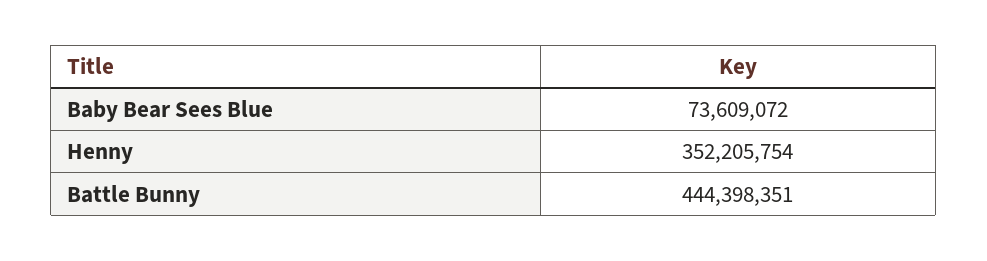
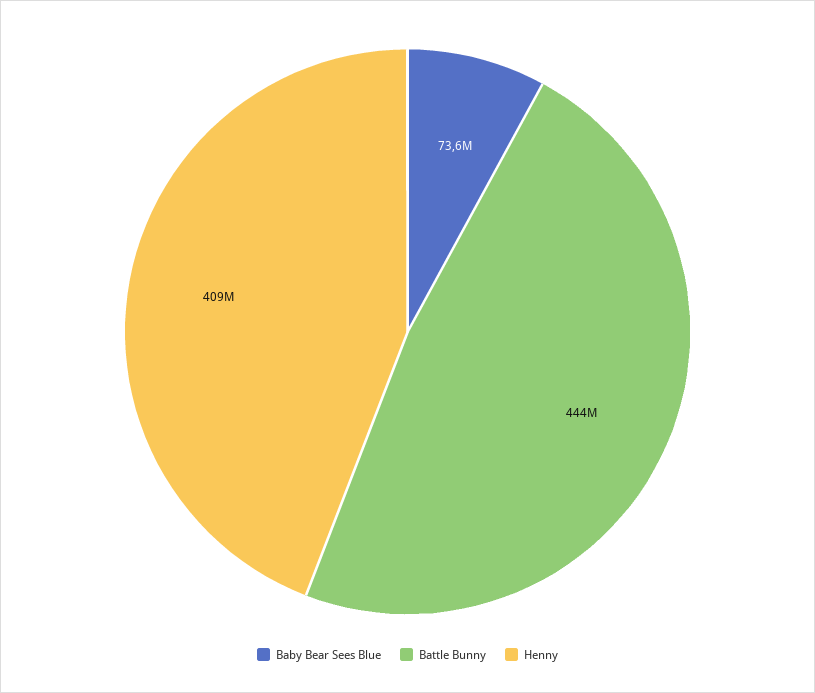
  {
    "Baby Bear Sees Blue": 73609072,
-   "Henny": 352205754,
+   "Henny": 409000000,
    "Battle Bunny": 444398351
  }

